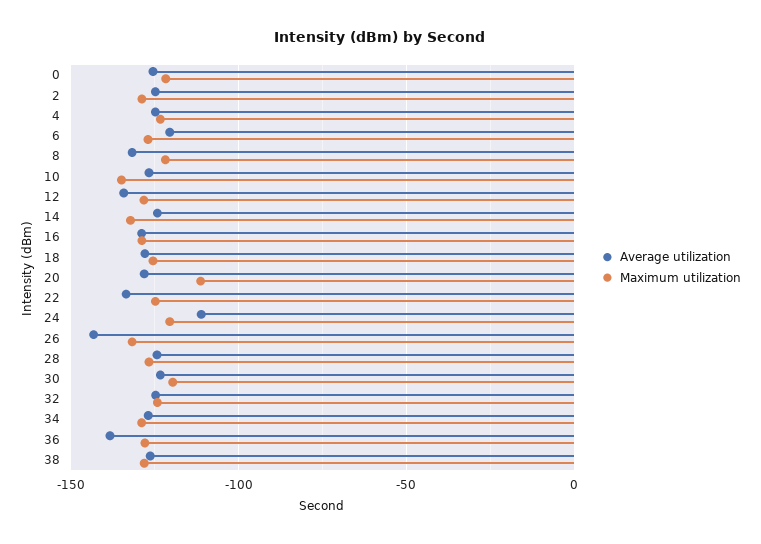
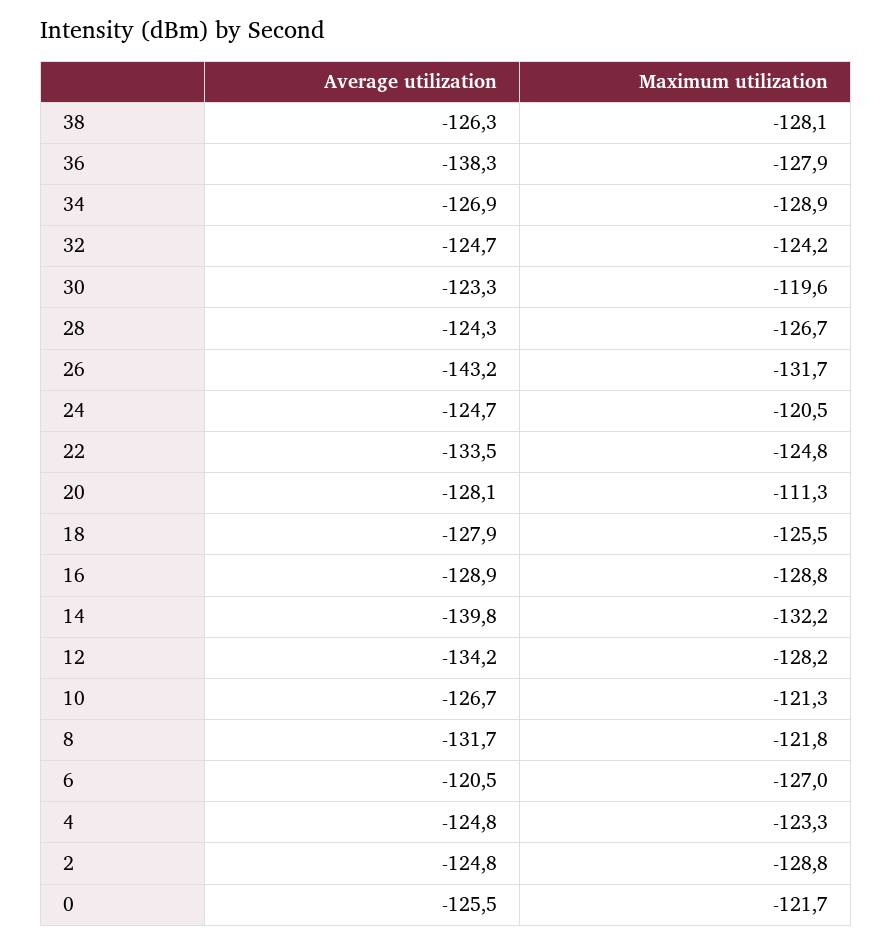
  {
    "Average utilization": {
      "0": -125.5,
      "2": -124.8,
      "4": -124.8,
      "6": -120.5,
      "8": -131.7,
      "10": -126.7,
      "12": -134.2,
-     "14": -125,
+     "14": -139.8,
      "16": -128.9,
      "18": -127.9,
      "20": -128.1,
      "22": -133.5,
-     "24": -110,
+     "24": -124.7,
      "26": -143.2,
      "28": -124.3,
      "30": -123.3,
      "32": -124.7,
      "34": -126.9,
      "36": -138.3,
      "38": -126.3
    },
    "Maximum utilization": {
      "0": -121.7,
      "2": -128.8,
      "4": -123.3,
      "6": -127,
      "8": -121.8,
-     "10": -135,
+     "10": -121.3,
      "12": -128.2,
      "14": -132.2,
      "16": -128.8,
      "18": -125.5,
      "20": -111.3,
      "22": -124.8,
      "24": -120.5,
      "26": -131.7,
      "28": -126.7,
      "30": -119.6,
      "32": -124.2,
      "34": -128.9,
      "36": -127.9,
      "38": -128.1
    }
  }

